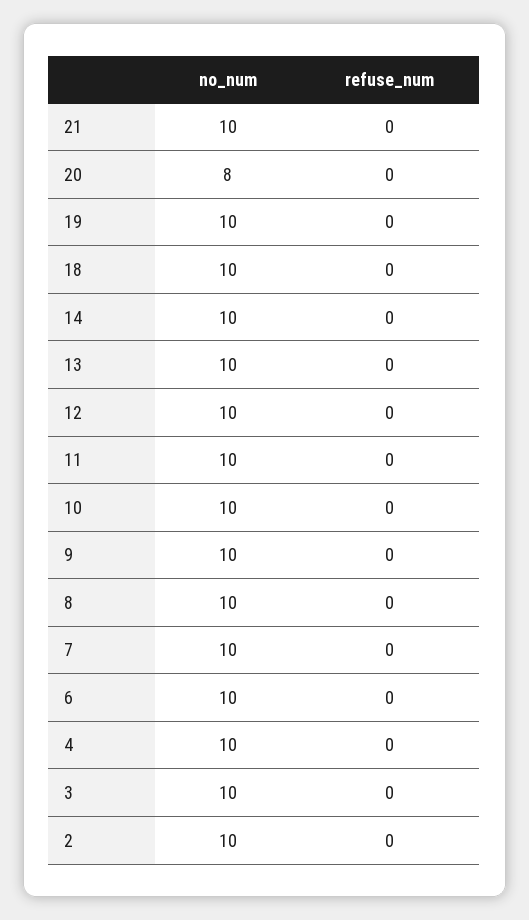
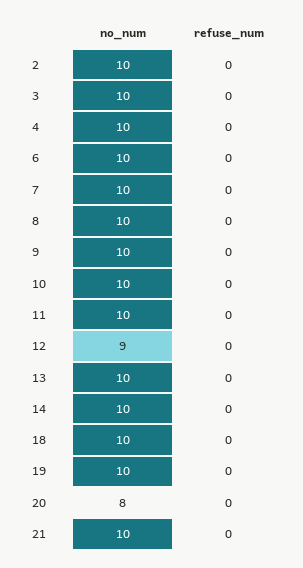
  {
    "no_num": {
      "21": 10,
      "20": 8,
      "19": 10,
      "18": 10,
      "14": 10,
      "13": 10,
-     "12": 10,
+     "12": 9,
      "11": 10,
      "10": 10,
      "9": 10,
      "8": 10,
      "7": 10,
      "6": 10,
      "4": 10,
      "3": 10,
      "2": 10
    },
    "refuse_num": {
      "21": 0,
      "20": 0,
      "19": 0,
      "18": 0,
      "14": 0,
      "13": 0,
      "12": 0,
      "11": 0,
      "10": 0,
      "9": 0,
      "8": 0,
      "7": 0,
      "6": 0,
      "4": 0,
      "3": 0,
      "2": 0
    }
  }

